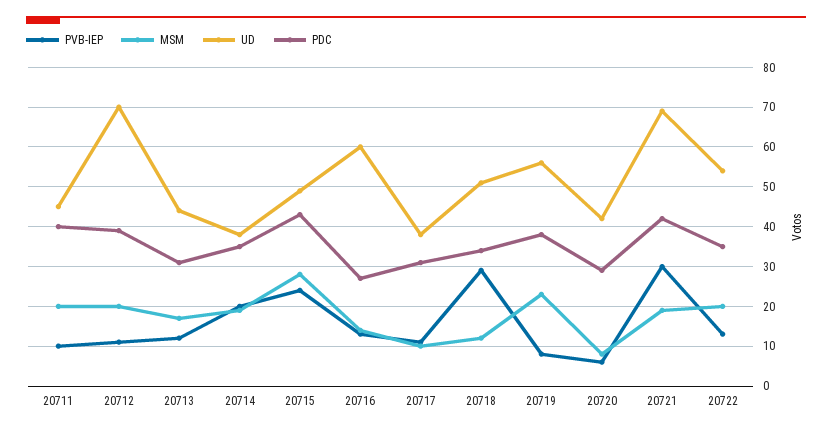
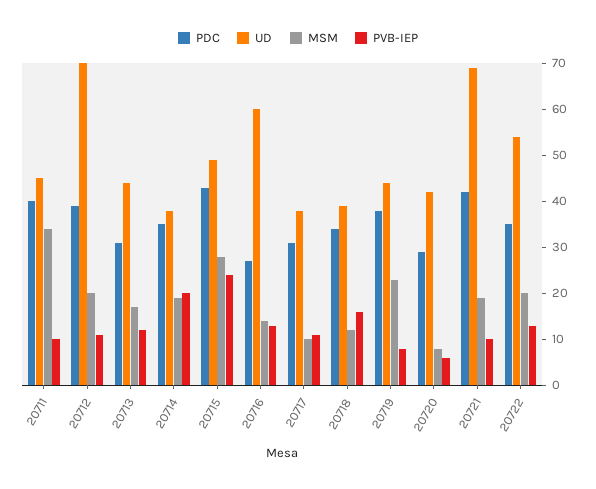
  {
    "PVB-IEP": {
      "20711": 10,
      "20712": 10,
      "20713": 10,
      "20714": 20,
      "20715": 25,
      "20716": 15,
      "20717": 10,
-     "20718": 30,
+     "20718": 15,
      "20719": 10,
      "20720": 5,
-     "20721": 30,
+     "20721": 10,
      "20722": 15
    },
    "MSM": {
-     "20711": 20,
+     "20711": 35,
      "20712": 20,
      "20713": 15,
      "20714": 20,
      "20715": 30,
      "20716": 15,
      "20717": 10,
      "20718": 10,
      "20719": 25,
      "20720": 10,
      "20721": 20,
      "20722": 20
    },
    "UD": {
      "20711": 45,
      "20712": 70,
      "20713": 45,
      "20714": 40,
      "20715": 50,
      "20716": 60,
      "20717": 40,
-     "20718": 50,
+     "20718": 40,
-     "20719": 55,
+     "20719": 45,
      "20720": 40,
      "20721": 70,
      "20722": 55
    },
    "PDC": {
      "20711": 40,
      "20712": 40,
      "20713": 30,
      "20714": 35,
      "20715": 45,
      "20716": 25,
      "20717": 30,
      "20718": 35,
      "20719": 40,
      "20720": 30,
      "20721": 40,
      "20722": 35
    }
  }

